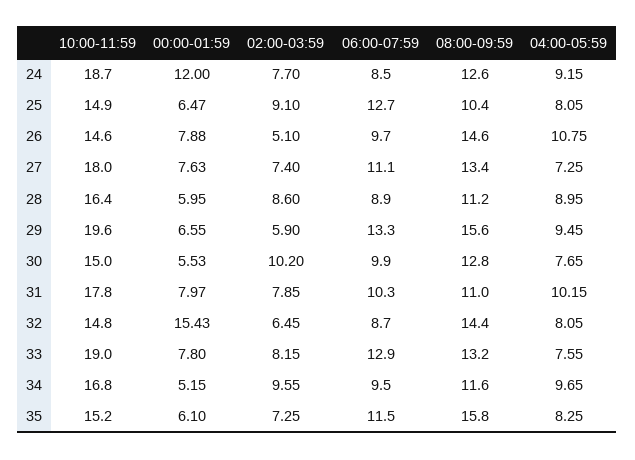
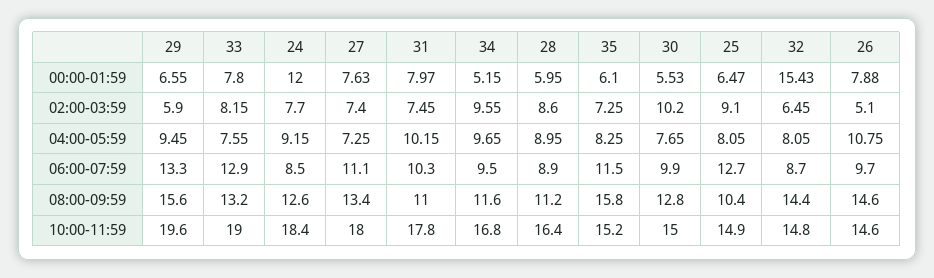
  {
    "10:00-11:59": {
-     "24": 18.7,
+     "24": 18.4,
      "25": 14.9,
      "26": 14.6,
      "27": 18,
      "28": 16.4,
      "29": 19.6,
      "30": 15,
      "31": 17.8,
      "32": 14.8,
      "33": 19,
      "34": 16.8,
      "35": 15.2
    },
    "00:00-01:59": {
      "24": 12,
      "25": 6.47,
      "26": 7.88,
      "27": 7.63,
      "28": 5.95,
      "29": 6.55,
      "30": 5.53,
      "31": 7.97,
      "32": 15.43,
      "33": 7.8,
      "34": 5.15,
      "35": 6.1
    },
    "02:00-03:59": {
      "24": 7.7,
      "25": 9.1,
      "26": 5.1,
      "27": 7.4,
      "28": 8.6,
      "29": 5.9,
      "30": 10.2,
-     "31": 7.85,
+     "31": 7.45,
      "32": 6.45,
      "33": 8.15,
      "34": 9.55,
      "35": 7.25
    },
    "06:00-07:59": {
      "24": 8.5,
      "25": 12.7,
      "26": 9.7,
      "27": 11.1,
      "28": 8.9,
      "29": 13.3,
      "30": 9.9,
      "31": 10.3,
      "32": 8.7,
      "33": 12.9,
      "34": 9.5,
      "35": 11.5
    },
    "08:00-09:59": {
      "24": 12.6,
      "25": 10.4,
      "26": 14.6,
      "27": 13.4,
      "28": 11.2,
      "29": 15.6,
      "30": 12.8,
      "31": 11,
      "32": 14.4,
      "33": 13.2,
      "34": 11.6,
      "35": 15.8
    },
    "04:00-05:59": {
      "24": 9.15,
      "25": 8.05,
      "26": 10.75,
      "27": 7.25,
      "28": 8.95,
      "29": 9.45,
      "30": 7.65,
      "31": 10.15,
      "32": 8.05,
      "33": 7.55,
      "34": 9.65,
      "35": 8.25
    }
  }

